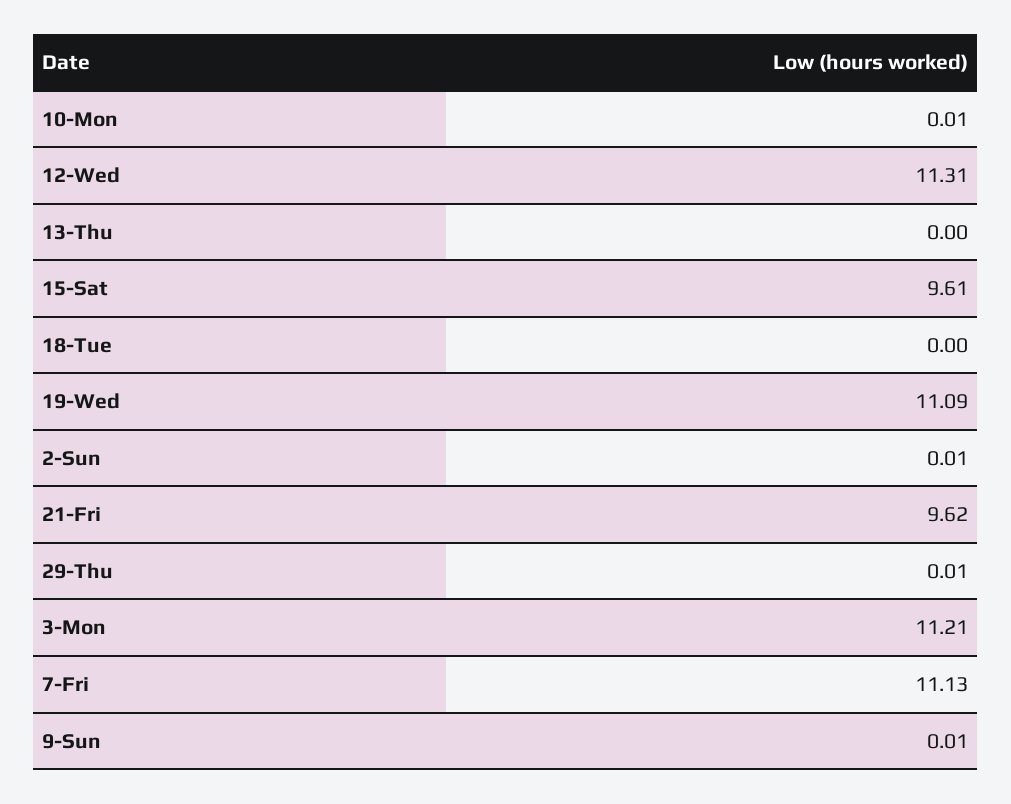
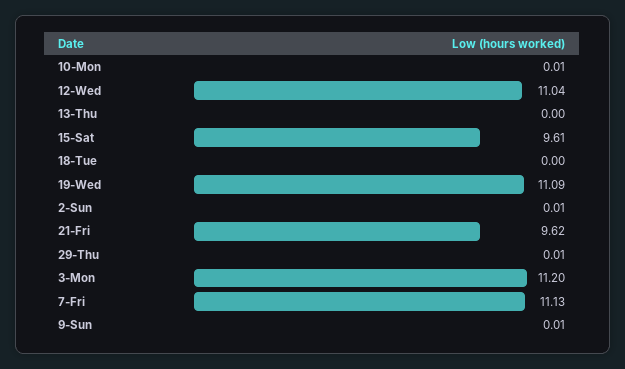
  {
    "10-Mon": 0.01,
-   "12-Wed": 11.31,
+   "12-Wed": 11.04,
    "13-Thu": 0,
    "15-Sat": 9.61,
    "18-Tue": 0,
    "19-Wed": 11.09,
    "2-Sun": 0.01,
    "21-Fri": 9.62,
    "29-Thu": 0.01,
-   "3-Mon": 11.21,
+   "3-Mon": 11.2,
    "7-Fri": 11.13,
    "9-Sun": 0.01
  }

